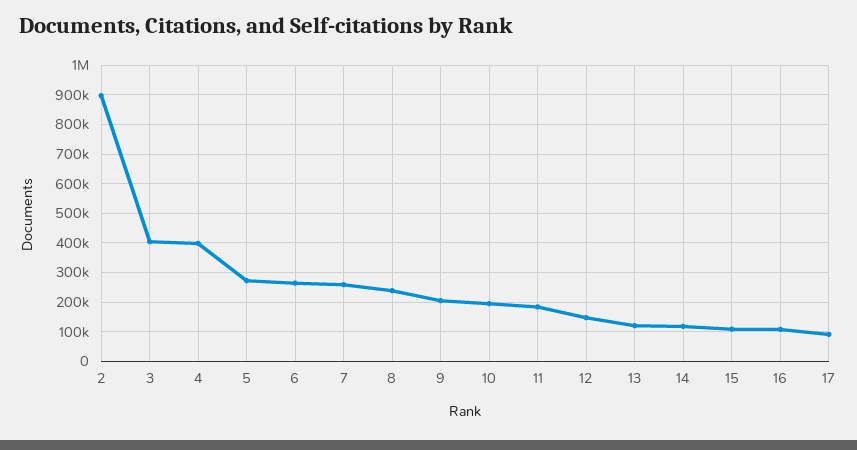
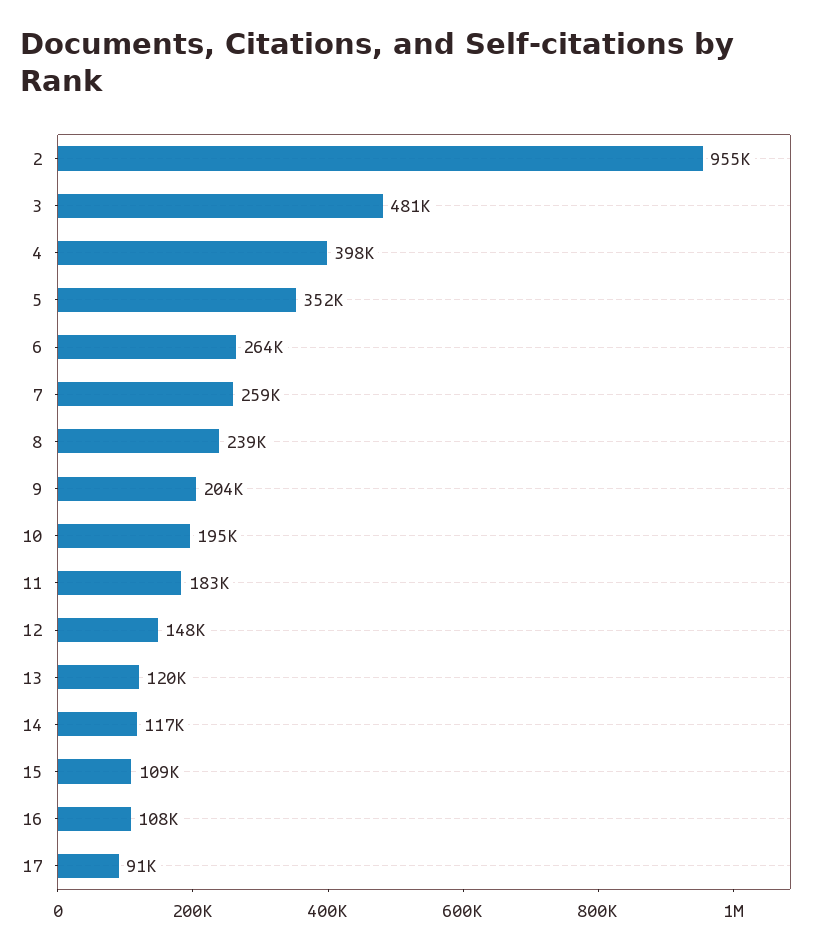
  {
-   "2": 900000,
+   "2": 955000,
-   "3": 400000,
+   "3": 481000,
    "4": 398000,
-   "5": 275000,
+   "5": 352000,
    "6": 264000,
    "7": 259000,
    "8": 239000,
    "9": 204000,
    "10": 195000,
    "11": 183000,
    "12": 148000,
    "13": 120000,
    "14": 117000,
    "15": 109000,
    "16": 108000,
    "17": 91000
  }

